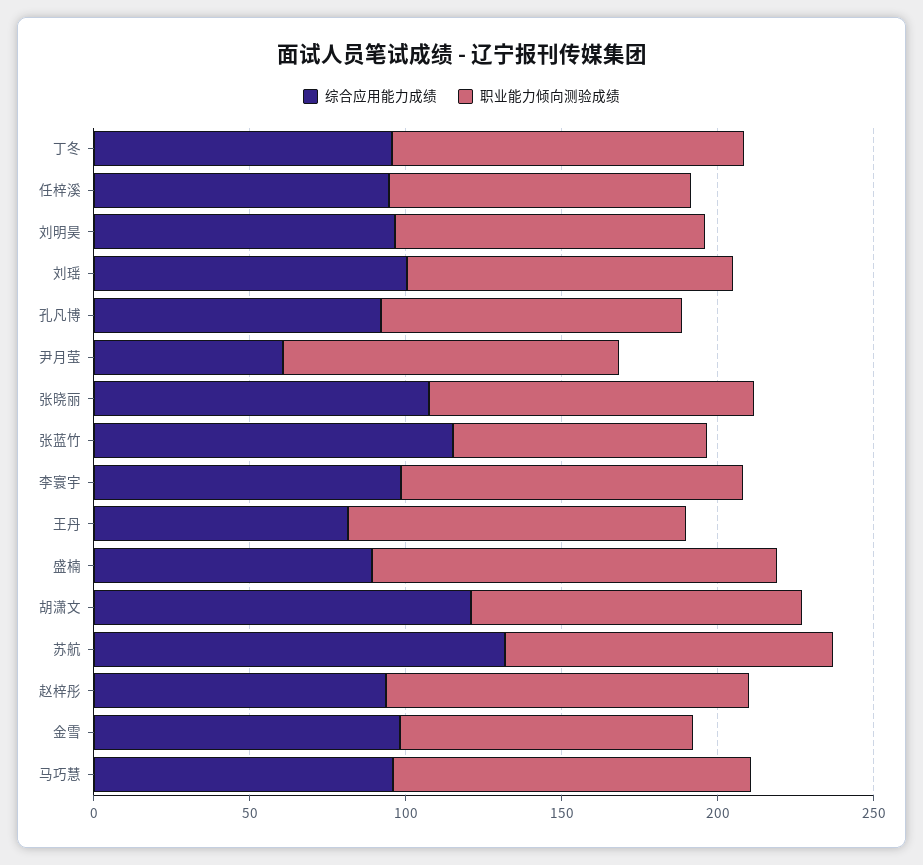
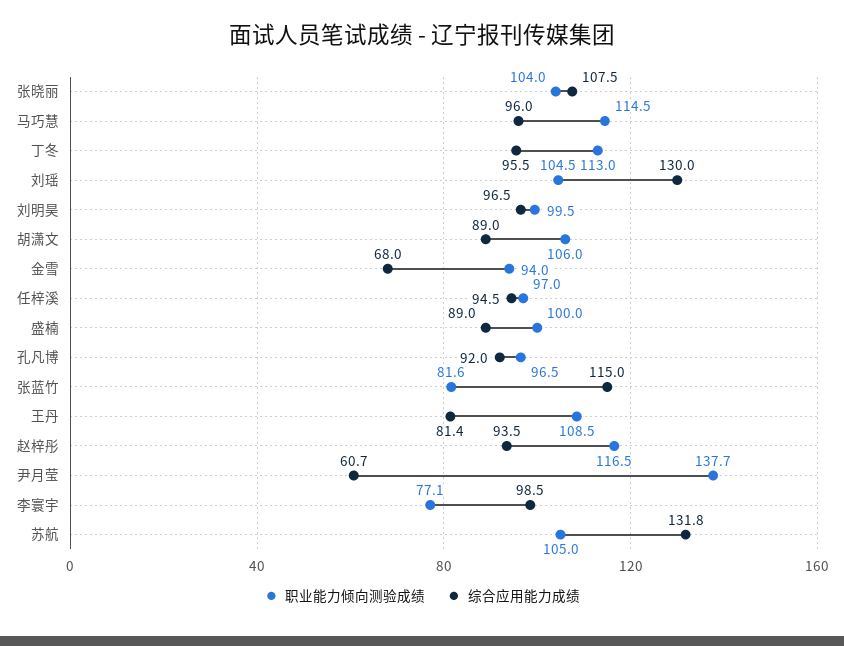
  {
    "综合应用能力成绩": {
      "丁冬": 95.5,
      "任梓溪": 94.5,
      "刘明昊": 96.5,
-     "刘瑶": 100,
+     "刘瑶": 130,
      "孔凡博": 92,
      "尹月莹": 60.7,
      "张晓丽": 107.5,
      "张蓝竹": 115,
      "李寰宇": 98.5,
      "王丹": 81.4,
      "盛楠": 89,
-     "胡潇文": 120,
+     "胡潇文": 89,
      "苏航": 131.8,
      "赵梓彤": 93.5,
-     "金雪": 100,
+     "金雪": 68,
      "马巧慧": 96
    },
    "职业能力倾向测验成绩": {
      "丁冬": 113,
      "任梓溪": 97,
      "刘明昊": 99.5,
      "刘瑶": 104.5,
      "孔凡博": 96.5,
-     "尹月莹": 110,
+     "尹月莹": 137.7,
      "张晓丽": 104,
      "张蓝竹": 81.6,
-     "李寰宇": 110,
+     "李寰宇": 77.1,
      "王丹": 108.5,
-     "盛楠": 130,
+     "盛楠": 100,
      "胡潇文": 106,
      "苏航": 105,
      "赵梓彤": 116.5,
      "金雪": 94,
      "马巧慧": 114.5
    }
  }

